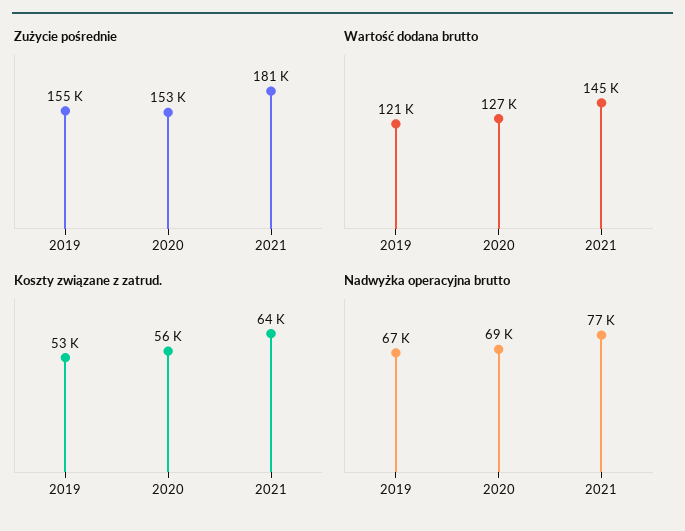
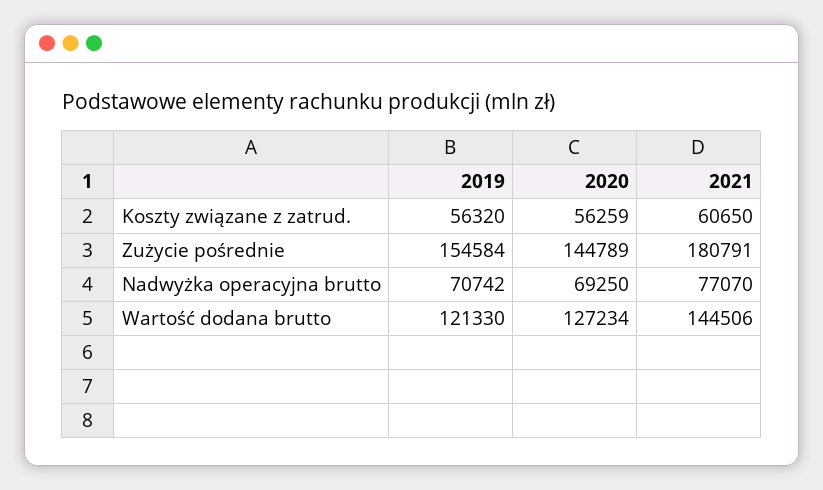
  {
    "Zużycie pośrednie": {
      "2019": 154584,
-     "2020": 153000,
+     "2020": 144789,
      "2021": 180791
    },
    "Wartość dodana brutto": {
      "2019": 121330,
      "2020": 127234,
      "2021": 144506
    },
    "Koszty związane z zatrud.": {
-     "2019": 53000,
+     "2019": 56320,
      "2020": 56259,
-     "2021": 64000
+     "2021": 60650
    },
    "Nadwyżka operacyjna brutto": {
-     "2019": 67000,
+     "2019": 70742,
      "2020": 69250,
      "2021": 77070
    }
  }

